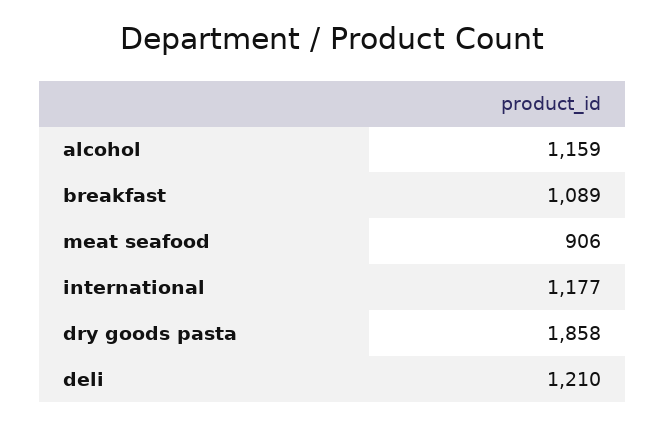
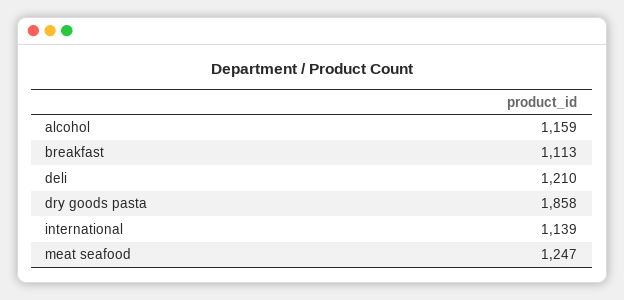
  {
    "alcohol": 1159,
-   "breakfast": 1089,
+   "breakfast": 1113,
-   "meat seafood": 906,
+   "meat seafood": 1247,
-   "international": 1177,
+   "international": 1139,
    "dry goods pasta": 1858,
    "deli": 1210
  }

